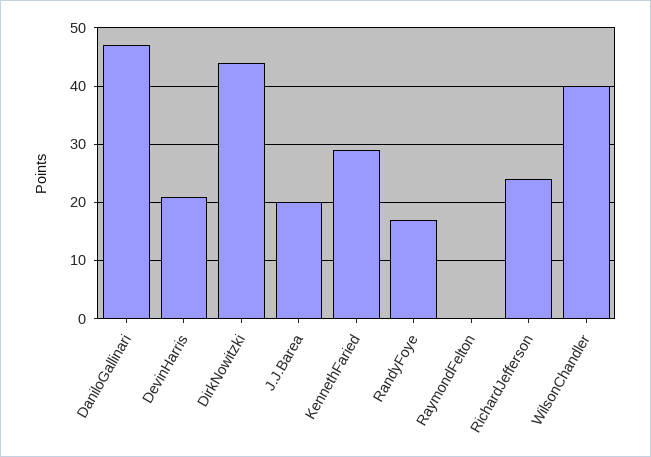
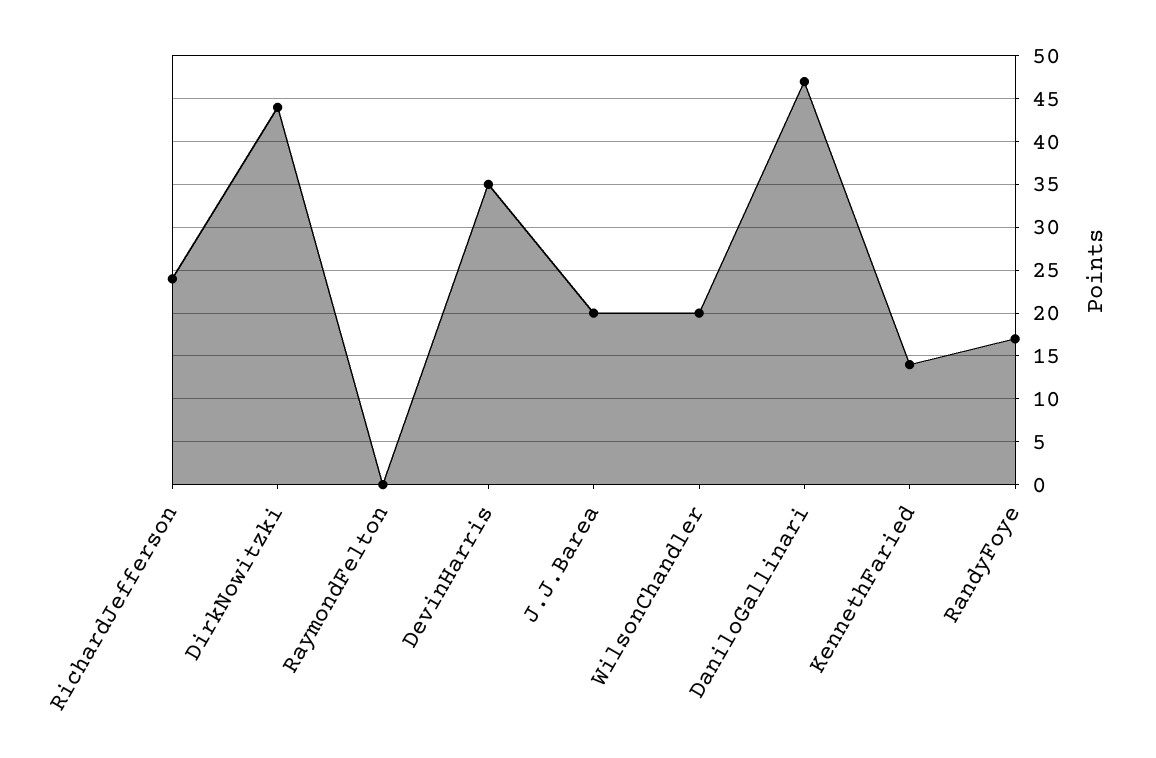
  {
    "DaniloGallinari": 47,
-   "DevinHarris": 20,
+   "DevinHarris": 35,
    "DirkNowitzki": 44,
    "J.J.Barea": 20,
-   "KennethFaried": 30,
+   "KennethFaried": 14,
    "RandyFoye": 17,
    "RaymondFelton": 0,
    "RichardJefferson": 24,
-   "WilsonChandler": 40
+   "WilsonChandler": 20
  }

